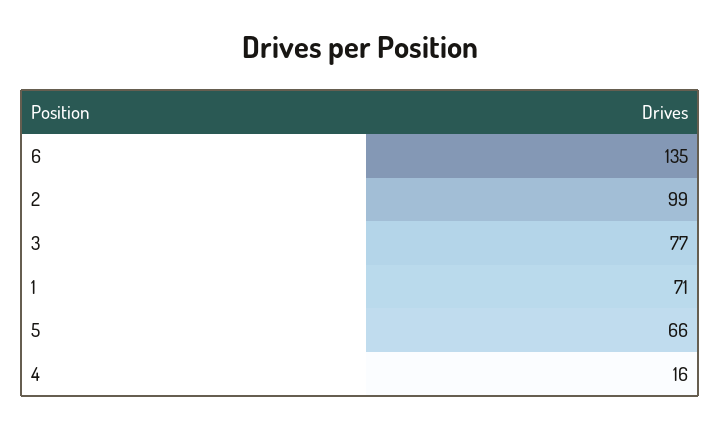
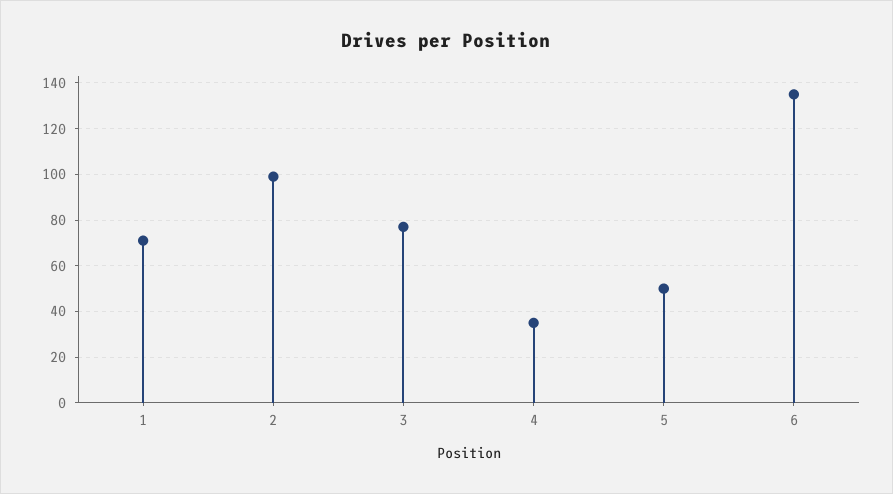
  {
    "6": 135,
    "2": 99,
    "3": 77,
    "1": 71,
-   "5": 66,
+   "5": 50,
-   "4": 16
+   "4": 35
  }

